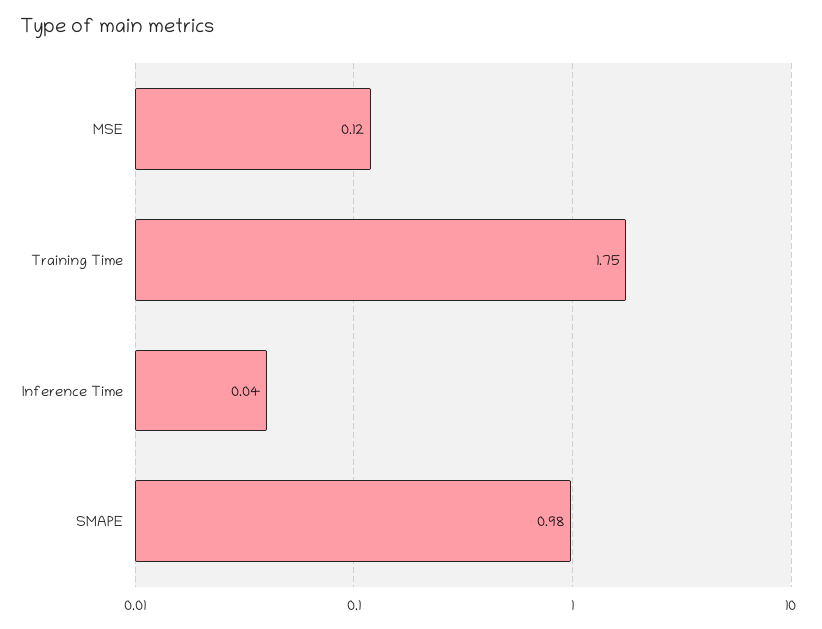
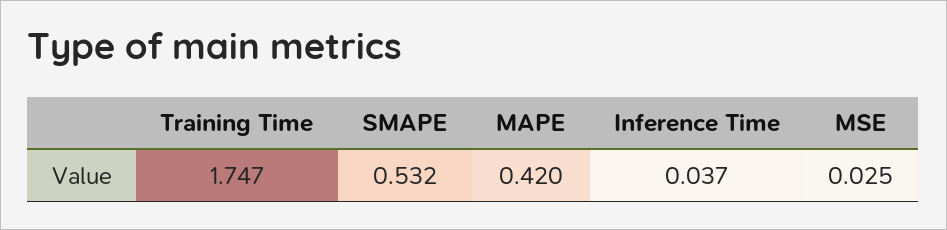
  {
-   "MSE": 0.12,
+   "MSE": 0.025,
    "Training Time": 1.747,
    "Inference Time": 0.037,
-   "SMAPE": 0.98
+   "SMAPE": 0.532,
+   "MAPE": 0.42
  }

